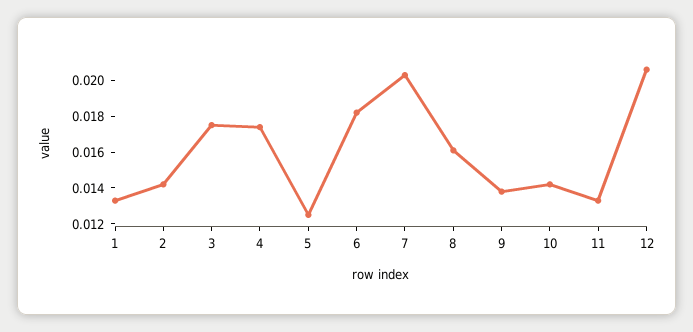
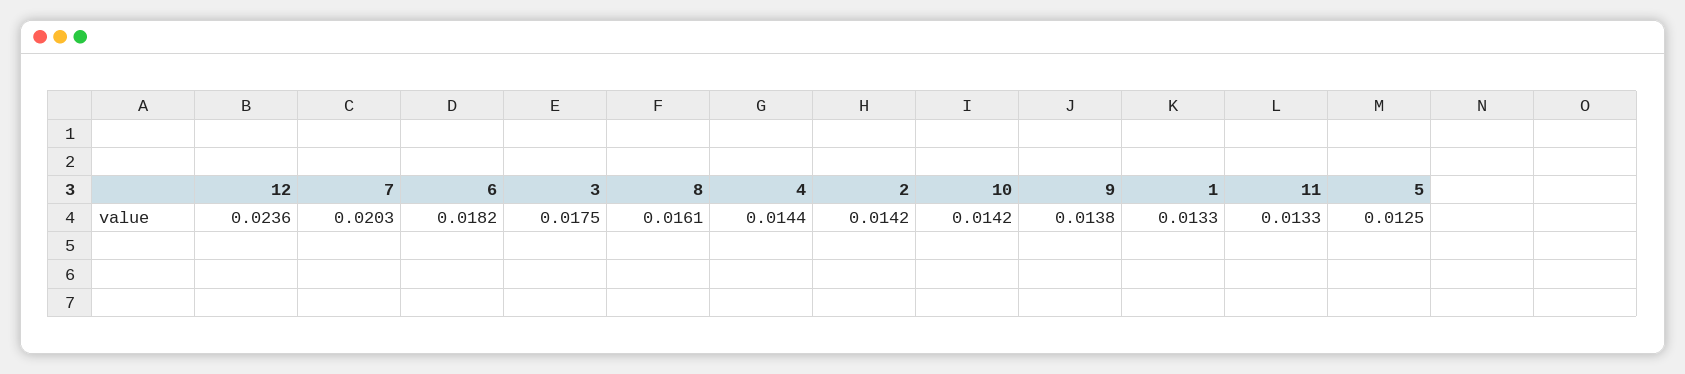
  {
    "1": 0.0133,
    "2": 0.0142,
    "3": 0.0175,
-   "4": 0.0175,
+   "4": 0.0144,
    "5": 0.0125,
    "6": 0.0182,
    "7": 0.0203,
    "8": 0.0161,
    "9": 0.0138,
    "10": 0.0142,
    "11": 0.0133,
-   "12": 0.0205
+   "12": 0.0236
  }

